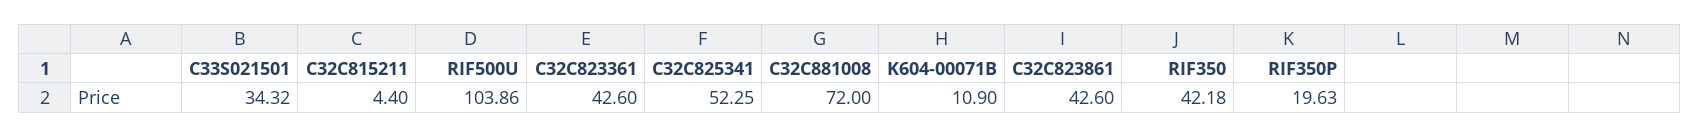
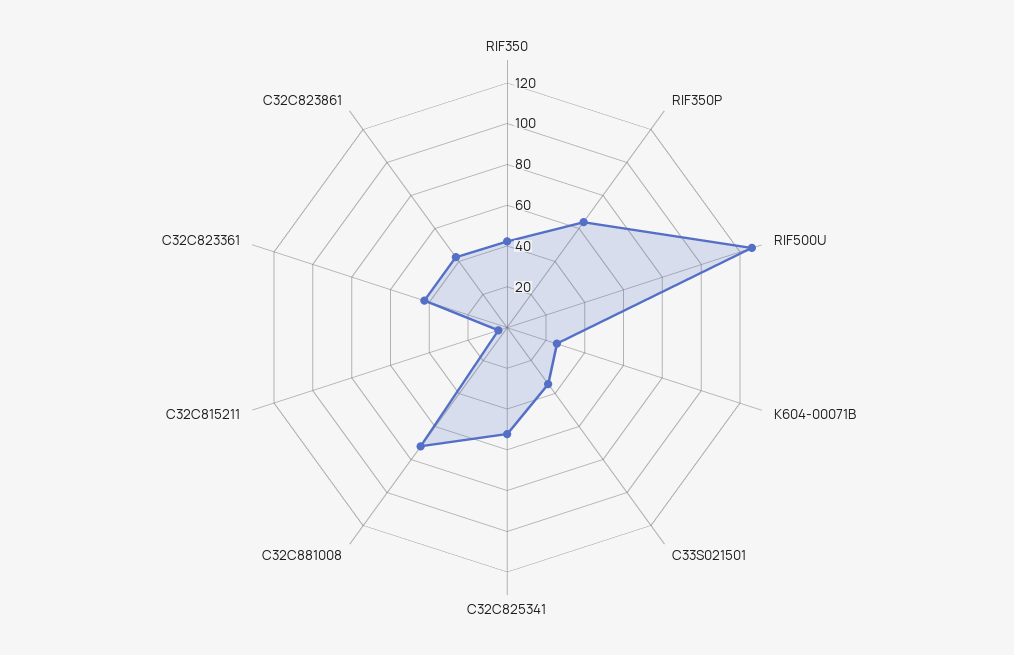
  {
    "C33S021501": 34.32,
    "C32C815211": 4.4,
-   "RIF500U": 103.86,
+   "RIF500U": 125,
    "C32C823361": 42.6,
    "C32C825341": 52.25,
    "C32C881008": 72,
-   "K604-00071B": 10.9,
+   "K604-00071B": 25,
    "C32C823861": 42.6,
    "RIF350": 42.18,
-   "RIF350P": 19.63
+   "RIF350P": 65
  }

